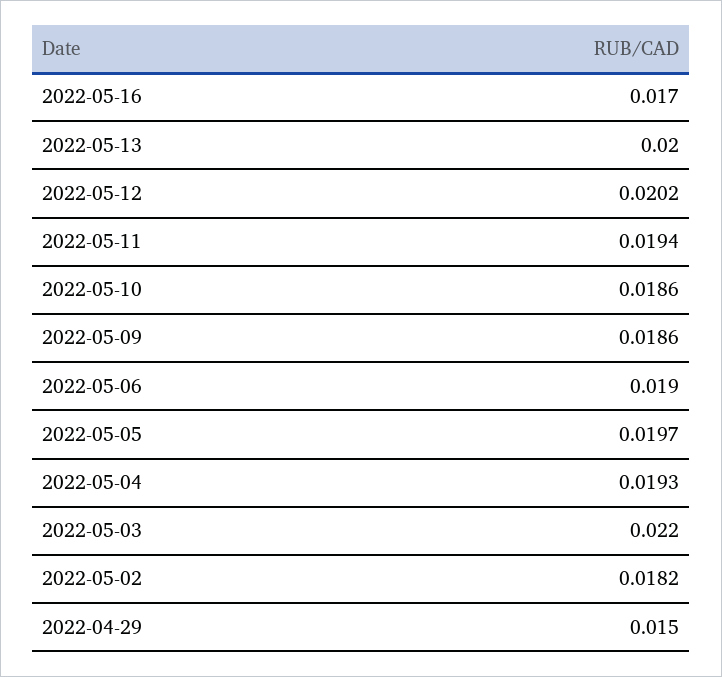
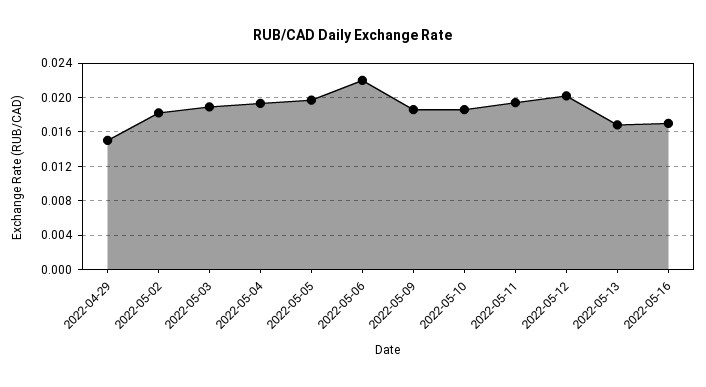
  {
    "2022-05-16": 0.017,
-   "2022-05-13": 0.02,
+   "2022-05-13": 0.017,
    "2022-05-12": 0.0202,
    "2022-05-11": 0.0194,
    "2022-05-10": 0.0186,
    "2022-05-09": 0.0186,
-   "2022-05-06": 0.019,
+   "2022-05-06": 0.022,
    "2022-05-05": 0.0197,
    "2022-05-04": 0.0193,
-   "2022-05-03": 0.022,
+   "2022-05-03": 0.019,
    "2022-05-02": 0.0182,
    "2022-04-29": 0.015
  }

